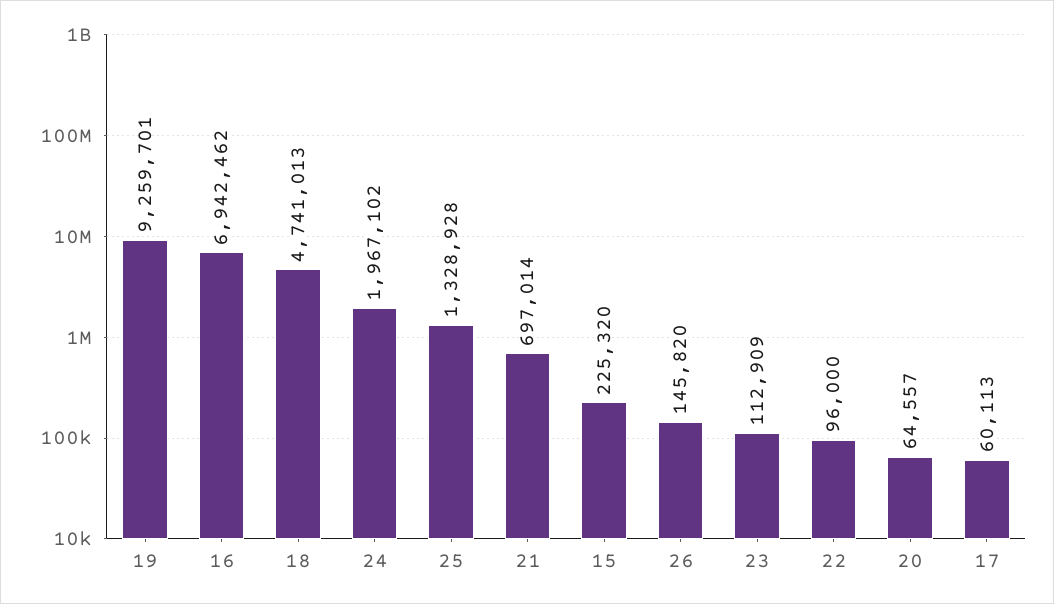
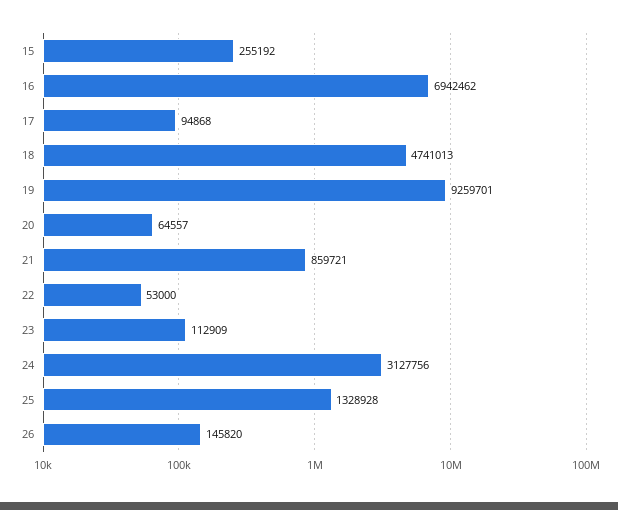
  {
    "19": 9259701,
    "16": 6942462,
    "18": 4741013,
-   "24": 1967102,
+   "24": 3127756,
    "25": 1328928,
-   "21": 697014,
+   "21": 859721,
-   "15": 225320,
+   "15": 255192,
    "26": 145820,
    "23": 112909,
-   "22": 96000,
+   "22": 53000,
    "20": 64557,
-   "17": 60113
+   "17": 94868
  }

